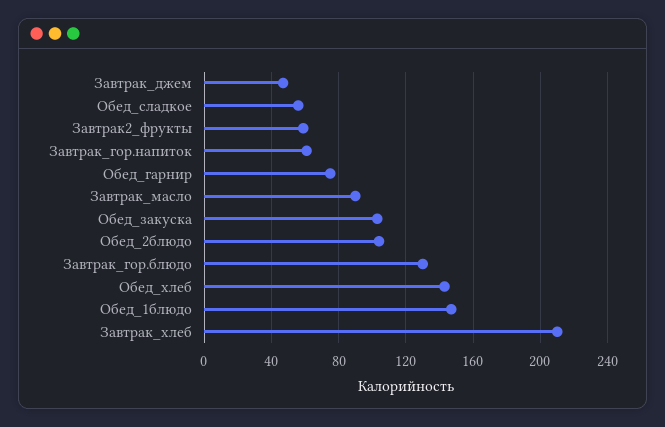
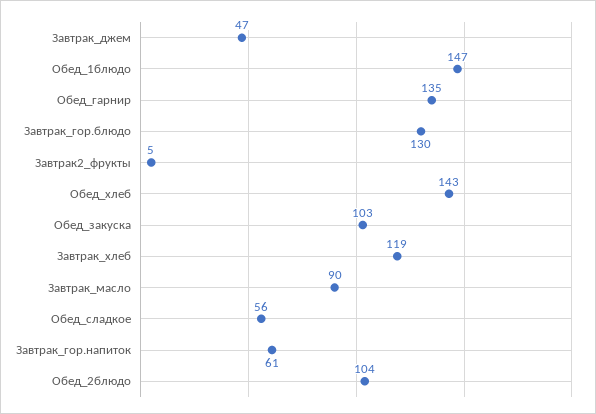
  {
    "Завтрак_джем": 47,
    "Обед_сладкое": 56,
-   "Завтрак2_фрукты": 60,
+   "Завтрак2_фрукты": 5,
    "Завтрак_гор.напиток": 61,
-   "Обед_гарнир": 75,
+   "Обед_гарнир": 135,
    "Завтрак_масло": 90,
    "Обед_закуска": 103,
    "Обед_2блюдо": 104,
    "Завтрак_гор.блюдо": 130,
    "Обед_хлеб": 143,
    "Обед_1блюдо": 147,
-   "Завтрак_хлеб": 210
+   "Завтрак_хлеб": 119
  }

